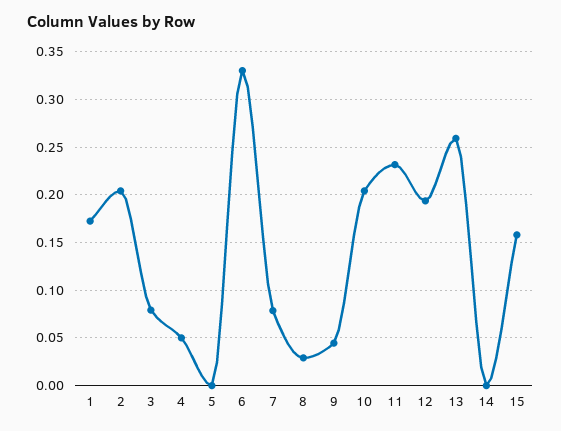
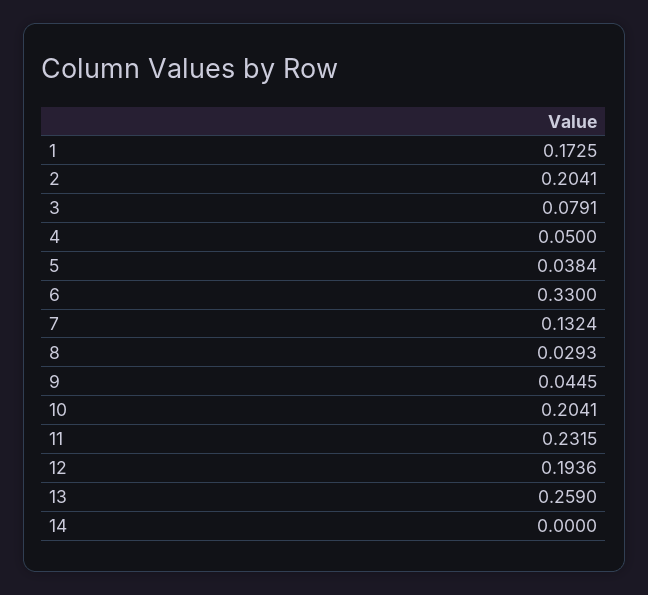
  {
    "1": 0.1725,
    "2": 0.2041,
    "3": 0.0791,
    "4": 0.05,
-   "5": 0,
+   "5": 0.0384,
    "6": 0.33,
-   "7": 0.08,
+   "7": 0.1324,
    "8": 0.0293,
    "9": 0.0445,
    "10": 0.2041,
    "11": 0.2315,
    "12": 0.1936,
    "13": 0.259,
-   "14": 0,
+   "14": 0
-   "15": 0.16
  }

